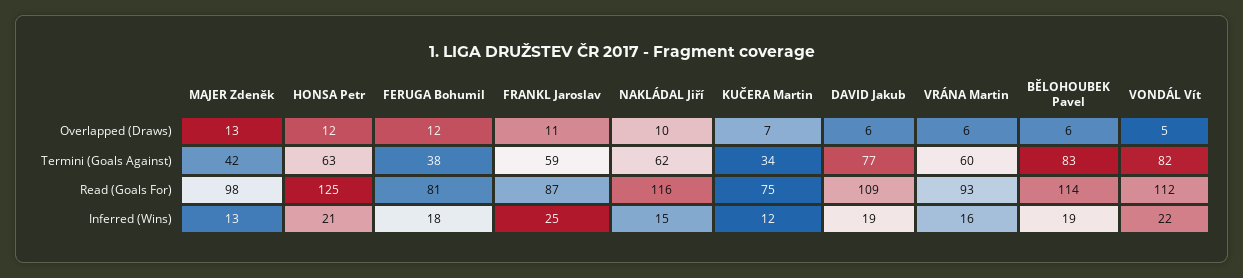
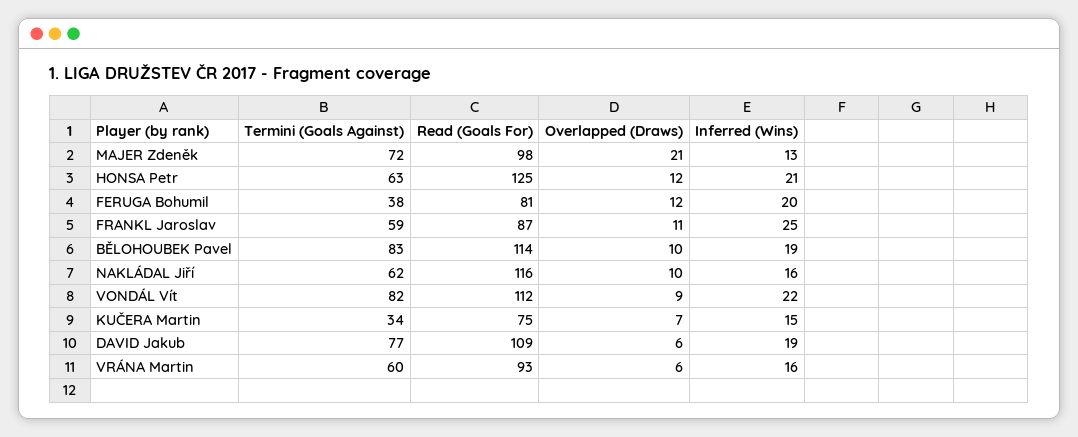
  {
    "MAJER Zdeněk": {
-     "Overlapped (Draws)": 13,
+     "Overlapped (Draws)": 21,
-     "Termini (Goals Against)": 42,
+     "Termini (Goals Against)": 72,
      "Read (Goals For)": 98,
      "Inferred (Wins)": 13
    },
    "HONSA Petr": {
      "Overlapped (Draws)": 12,
      "Termini (Goals Against)": 63,
      "Read (Goals For)": 125,
      "Inferred (Wins)": 21
    },
    "FERUGA Bohumil": {
      "Overlapped (Draws)": 12,
      "Termini (Goals Against)": 38,
      "Read (Goals For)": 81,
-     "Inferred (Wins)": 18
+     "Inferred (Wins)": 20
    },
    "FRANKL Jaroslav": {
      "Overlapped (Draws)": 11,
      "Termini (Goals Against)": 59,
      "Read (Goals For)": 87,
      "Inferred (Wins)": 25
    },
    "NAKLÁDAL Jiří": {
      "Overlapped (Draws)": 10,
      "Termini (Goals Against)": 62,
      "Read (Goals For)": 116,
-     "Inferred (Wins)": 15
+     "Inferred (Wins)": 16
    },
    "KUČERA Martin": {
      "Overlapped (Draws)": 7,
      "Termini (Goals Against)": 34,
      "Read (Goals For)": 75,
-     "Inferred (Wins)": 12
+     "Inferred (Wins)": 15
    },
    "DAVID Jakub": {
      "Overlapped (Draws)": 6,
      "Termini (Goals Against)": 77,
      "Read (Goals For)": 109,
      "Inferred (Wins)": 19
    },
    "VRÁNA Martin": {
      "Overlapped (Draws)": 6,
      "Termini (Goals Against)": 60,
      "Read (Goals For)": 93,
      "Inferred (Wins)": 16
    },
    "BĚLOHOUBEK Pavel": {
-     "Overlapped (Draws)": 6,
+     "Overlapped (Draws)": 10,
      "Termini (Goals Against)": 83,
      "Read (Goals For)": 114,
      "Inferred (Wins)": 19
    },
    "VONDÁL Vít": {
-     "Overlapped (Draws)": 5,
+     "Overlapped (Draws)": 9,
      "Termini (Goals Against)": 82,
      "Read (Goals For)": 112,
      "Inferred (Wins)": 22
    }
  }

